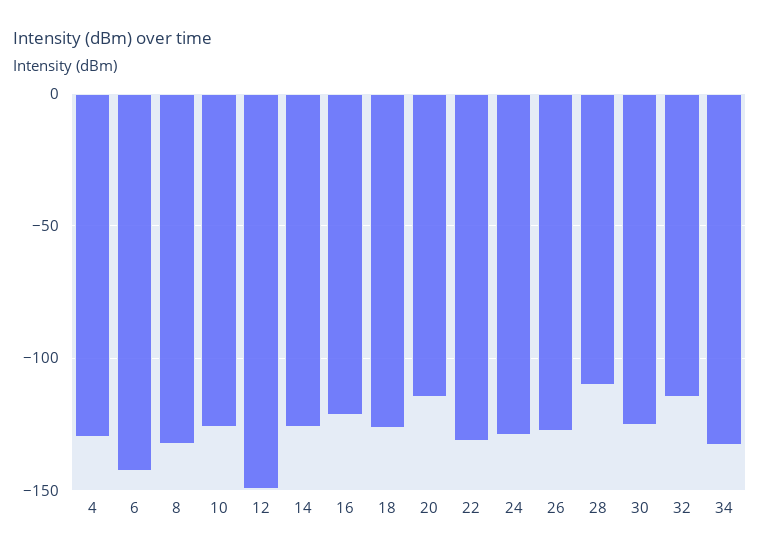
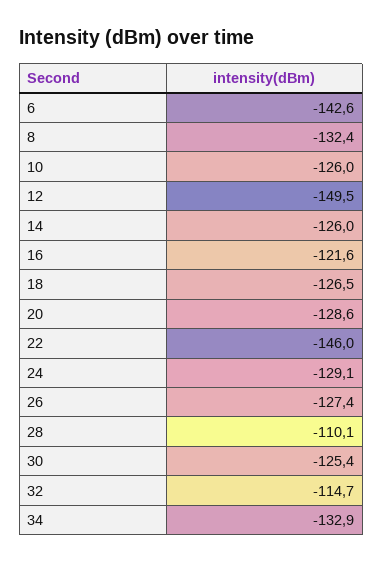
  {
-   "4": -130,
    "6": -142.6,
    "8": -132.4,
    "10": -126,
    "12": -149.5,
    "14": -126,
    "16": -121.6,
    "18": -126.5,
-   "20": -115,
+   "20": -128.6,
-   "22": -130,
+   "22": -146,
    "24": -129.1,
    "26": -127.4,
    "28": -110.1,
    "30": -125.4,
    "32": -114.7,
    "34": -132.9
  }

